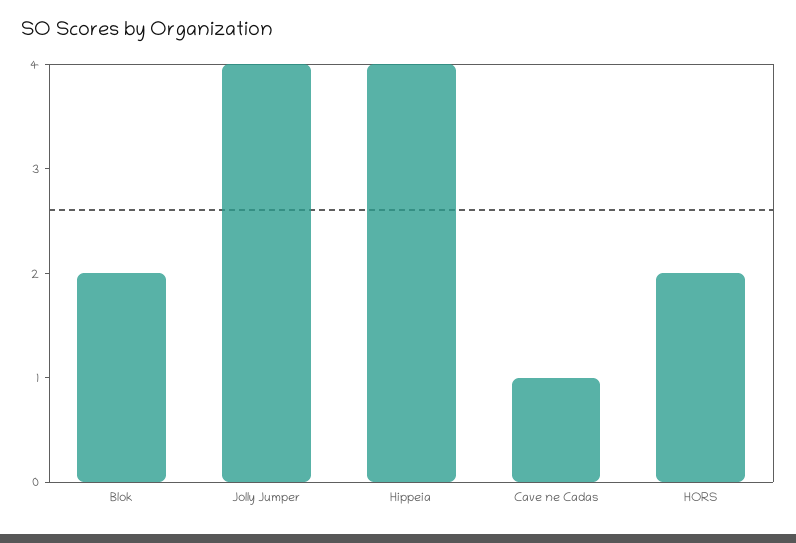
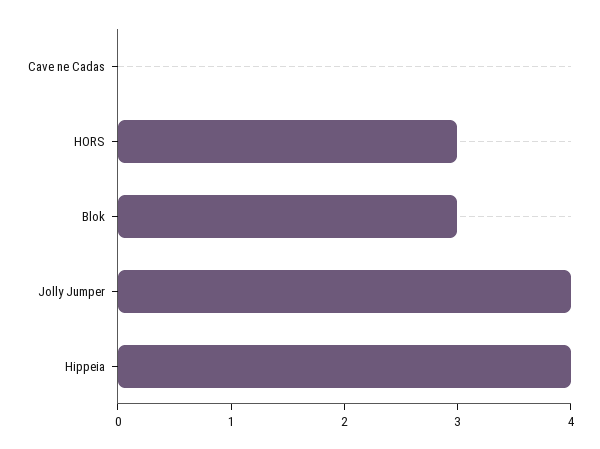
  {
-   "Blok": 2,
+   "Blok": 3,
    "Jolly Jumper": 4,
    "Hippeia": 4,
-   "Cave ne Cadas": 1,
+   "Cave ne Cadas": 0,
-   "HORS": 2
+   "HORS": 3
  }

